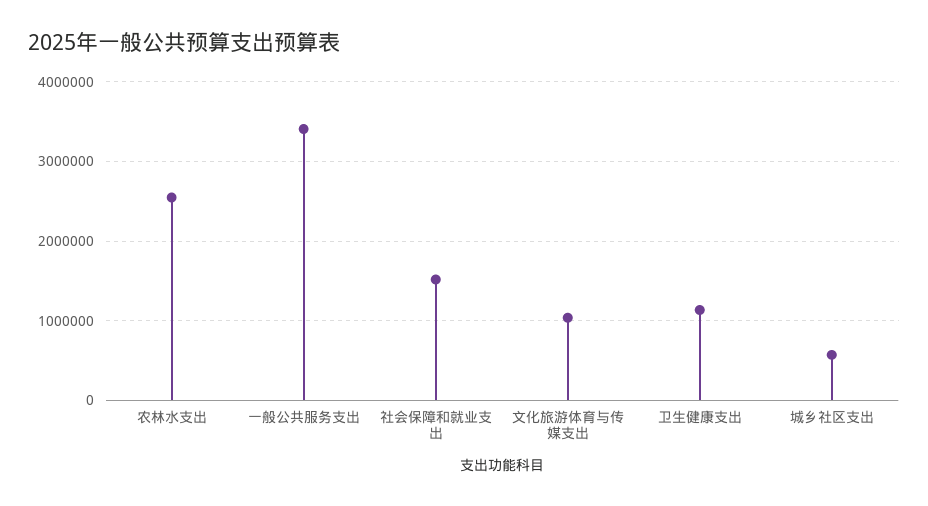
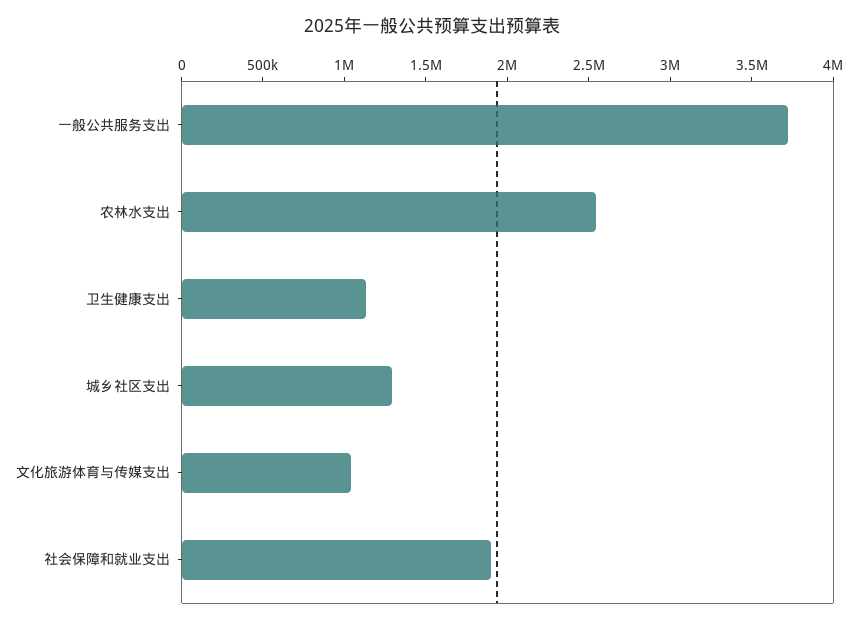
  {
    "农林水支出": 2500000,
-   "一般公共服务支出": 3400000,
+   "一般公共服务支出": 3700000,
-   "社会保障和就业支出": 1500000,
+   "社会保障和就业支出": 1900000,
    "文化旅游体育与传媒支出": 1000000,
    "卫生健康支出": 1100000,
-   "城乡社区支出": 600000
+   "城乡社区支出": 1300000
  }

